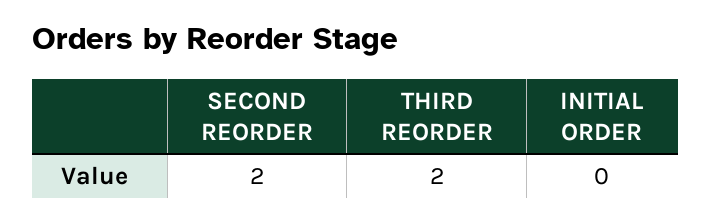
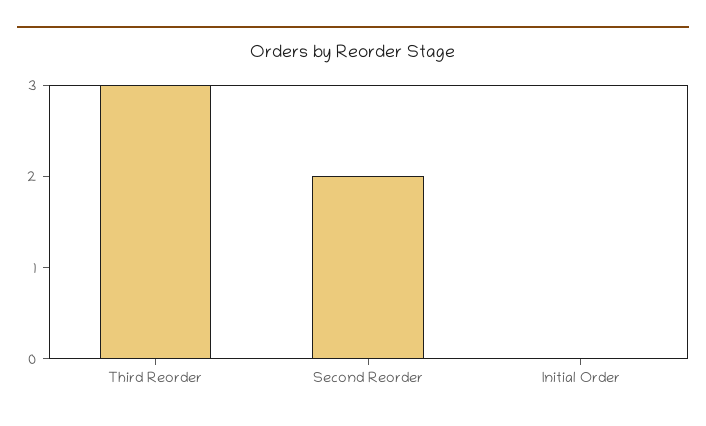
  {
    "SECOND REORDER": 2,
-   "THIRD REORDER": 2,
+   "THIRD REORDER": 3,
    "INITIAL ORDER": 0
  }

